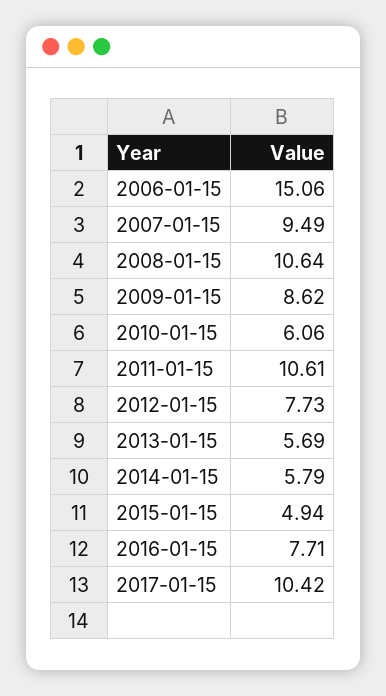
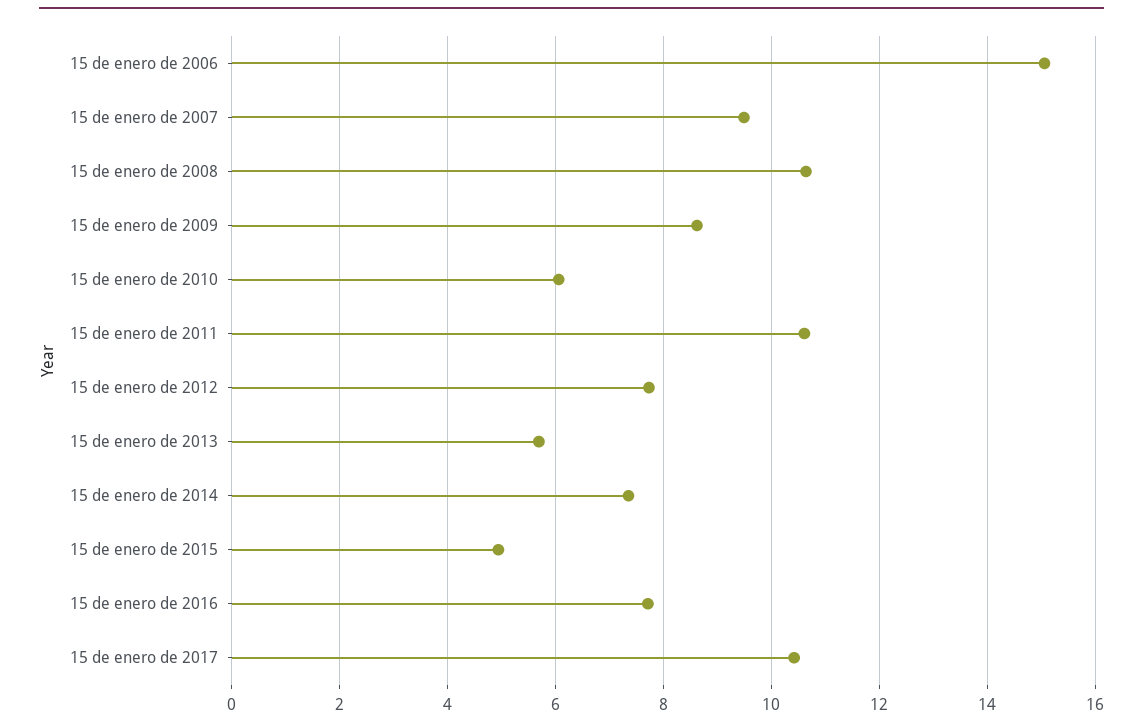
  {
    "2006-01-15": 15.06,
    "2007-01-15": 9.49,
    "2008-01-15": 10.64,
    "2009-01-15": 8.62,
    "2010-01-15": 6.06,
    "2011-01-15": 10.61,
    "2012-01-15": 7.73,
    "2013-01-15": 5.69,
-   "2014-01-15": 5.79,
+   "2014-01-15": 7.4,
    "2015-01-15": 4.94,
    "2016-01-15": 7.71,
    "2017-01-15": 10.42
  }

